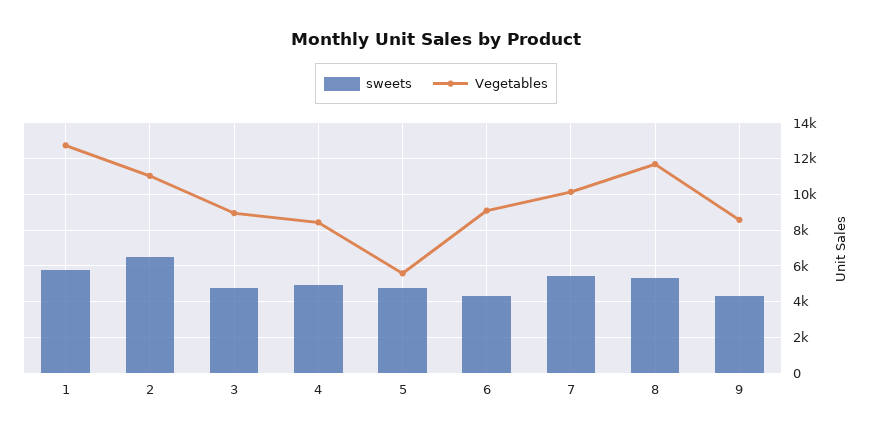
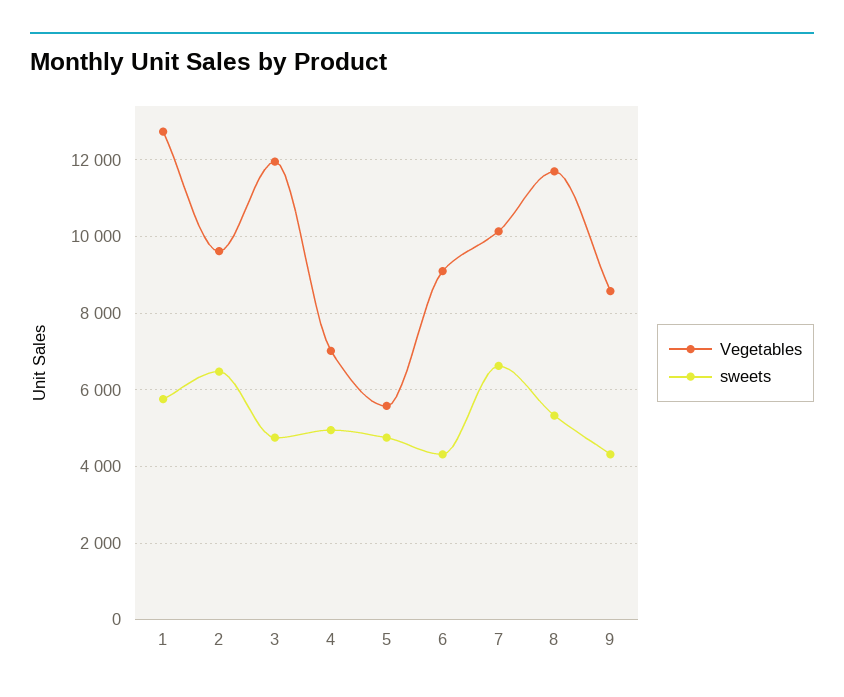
  {
    "sweets": {
      "1": 5800,
      "2": 6400,
      "3": 4800,
      "4": 5000,
      "5": 4800,
      "6": 4400,
-     "7": 5500,
+     "7": 6600,
      "8": 5400,
      "9": 4400
    },
    "Vegetables": {
      "1": 12800,
-     "2": 11000,
+     "2": 9600,
-     "3": 9000,
+     "3": 12000,
-     "4": 8500,
+     "4": 7000,
      "5": 5600,
      "6": 9200,
      "7": 10200,
      "8": 11800,
      "9": 8600
    }
  }

